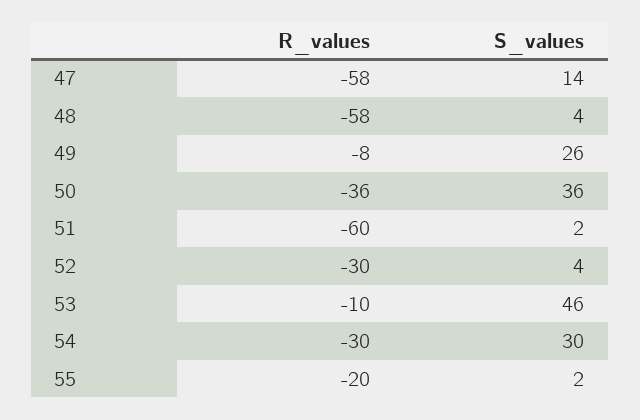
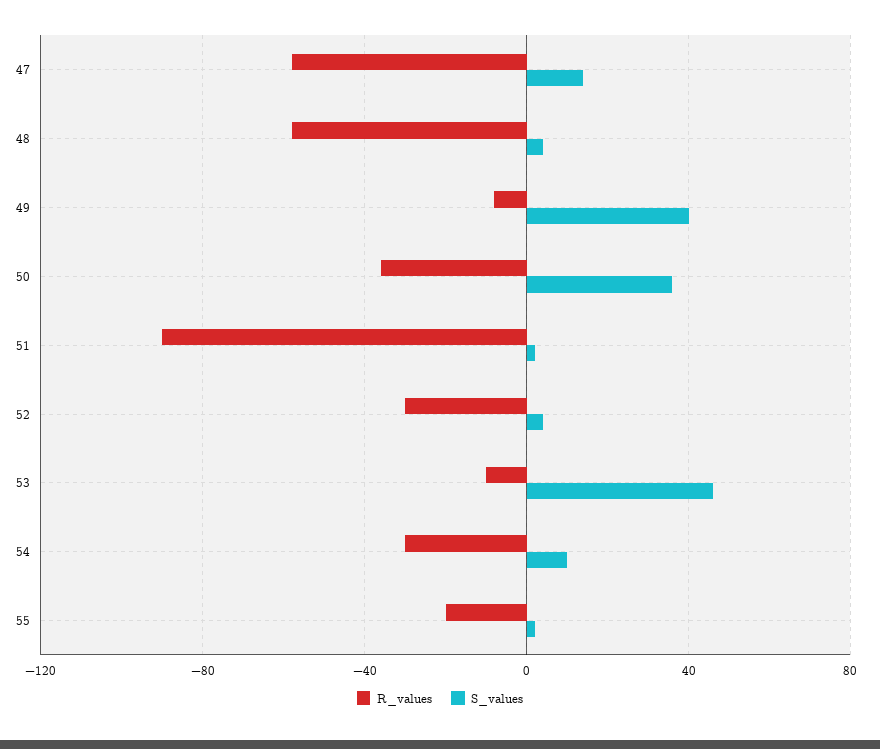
  {
    "R_values": {
      "47": -58,
      "48": -58,
      "49": -8,
      "50": -36,
-     "51": -60,
+     "51": -90,
      "52": -30,
      "53": -10,
      "54": -30,
      "55": -20
    },
    "S_values": {
      "47": 14,
      "48": 4,
-     "49": 26,
+     "49": 40,
      "50": 36,
      "51": 2,
      "52": 4,
      "53": 46,
-     "54": 30,
+     "54": 10,
      "55": 2
    }
  }

